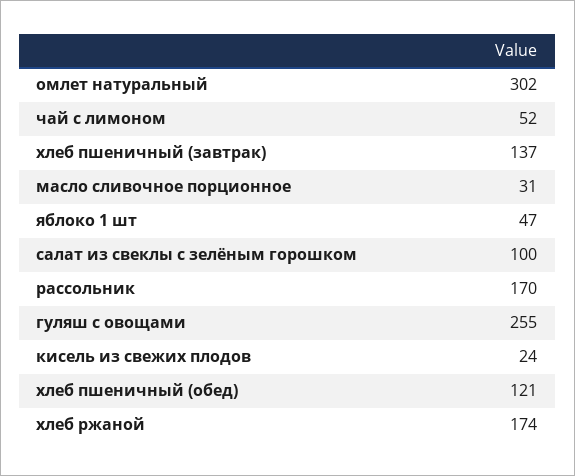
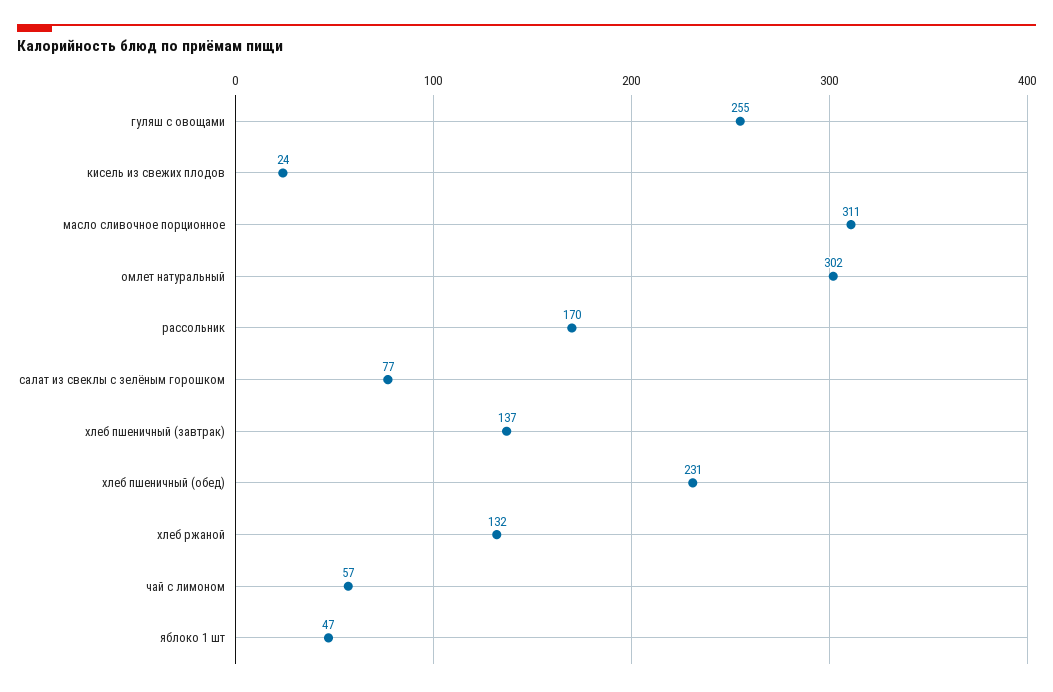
  {
    "омлет натуральный": 302,
-   "чай с лимоном": 52,
+   "чай с лимоном": 57,
    "хлеб пшеничный (завтрак)": 137,
-   "масло сливочное порционное": 31,
+   "масло сливочное порционное": 311,
    "яблоко 1 шт": 47,
-   "салат из свеклы с зелёным горошком": 100,
+   "салат из свеклы с зелёным горошком": 77,
    "рассольник": 170,
    "гуляш с овощами": 255,
    "кисель из свежих плодов": 24,
-   "хлеб пшеничный (обед)": 121,
+   "хлеб пшеничный (обед)": 231,
-   "хлеб ржаной": 174
+   "хлеб ржаной": 132
  }

